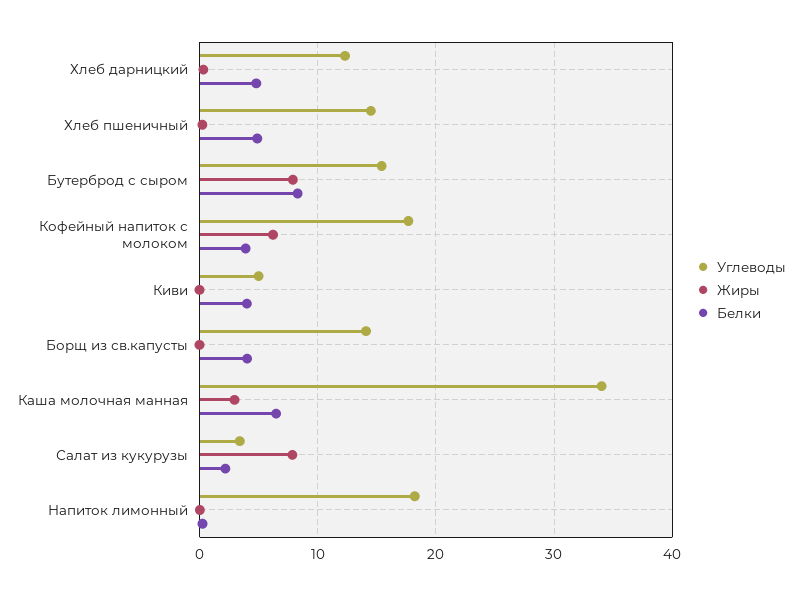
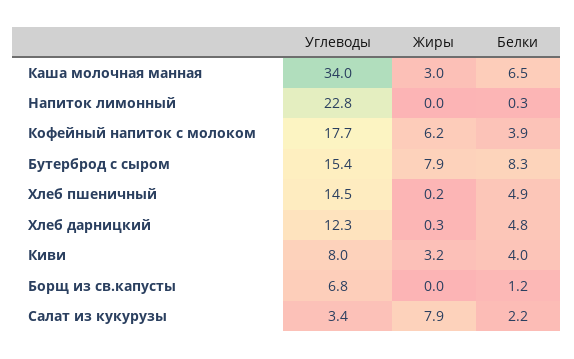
  {
    "Углеводы": {
      "Хлеб дарницкий": 12.3,
      "Хлеб пшеничный": 14.5,
      "Бутерброд с сыром": 15.4,
      "Кофейный напиток с молоком": 17.7,
-     "Киви": 5,
+     "Киви": 8,
-     "Борщ из св.капусты": 14,
+     "Борщ из св.капусты": 6.8,
      "Каша молочная манная": 34,
      "Салат из кукурузы": 3.4,
-     "Напиток лимонный": 18
+     "Напиток лимонный": 22.8
    },
    "Жиры": {
      "Хлеб дарницкий": 0.3,
      "Хлеб пшеничный": 0.2,
      "Бутерброд с сыром": 7.9,
      "Кофейный напиток с молоком": 6.2,
-     "Киви": 0,
+     "Киви": 3.2,
      "Борщ из св.капусты": 0,
      "Каша молочная манная": 3,
      "Салат из кукурузы": 7.9,
      "Напиток лимонный": 0
    },
    "Белки": {
      "Хлеб дарницкий": 4.8,
      "Хлеб пшеничный": 4.9,
      "Бутерброд с сыром": 8.3,
      "Кофейный напиток с молоком": 3.9,
      "Киви": 4,
-     "Борщ из св.капусты": 4,
+     "Борщ из св.капусты": 1.2,
      "Каша молочная манная": 6.5,
      "Салат из кукурузы": 2.2,
      "Напиток лимонный": 0.3
    }
  }

